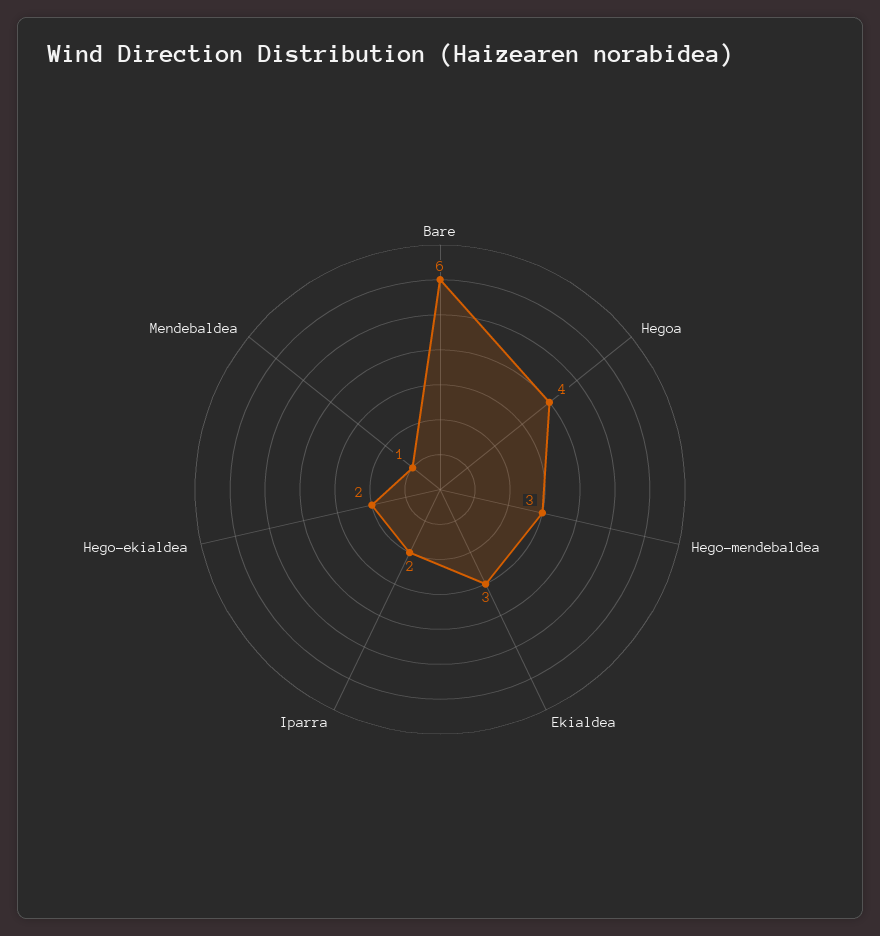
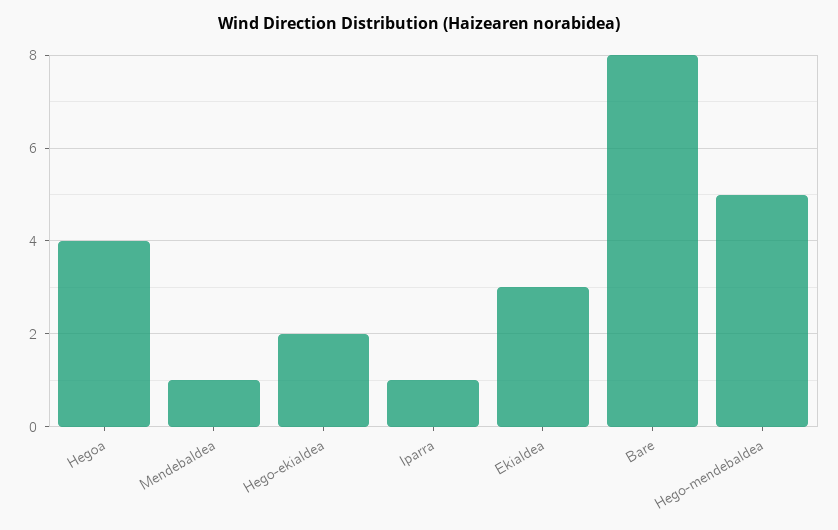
  {
-   "Bare": 6,
+   "Bare": 8,
    "Hegoa": 4,
-   "Hego-mendebaldea": 3,
+   "Hego-mendebaldea": 5,
    "Ekialdea": 3,
-   "Iparra": 2,
+   "Iparra": 1,
    "Hego-ekialdea": 2,
    "Mendebaldea": 1
  }

